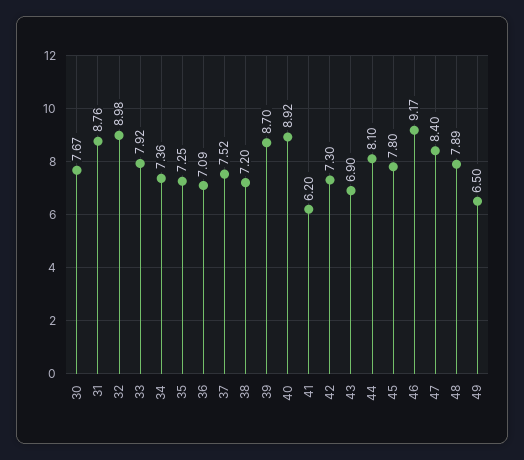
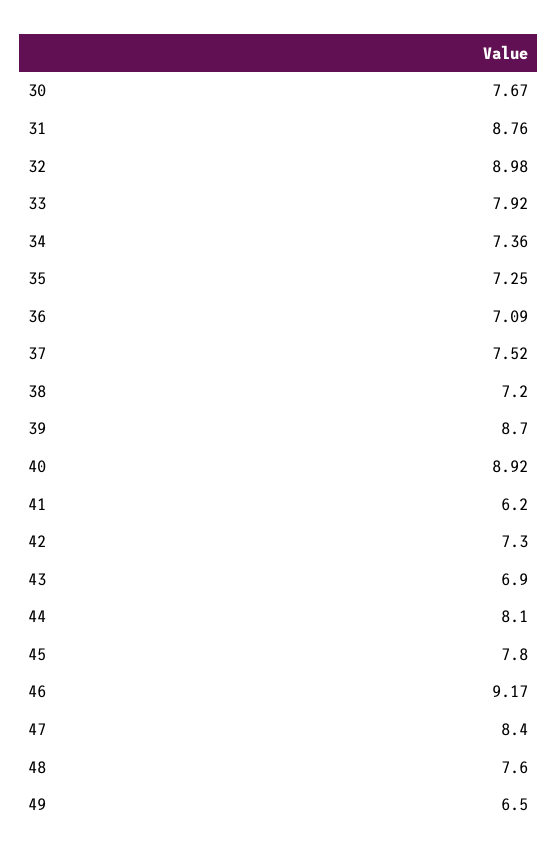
  {
    "30": 7.67,
    "31": 8.76,
    "32": 8.98,
    "33": 7.92,
    "34": 7.36,
    "35": 7.25,
    "36": 7.09,
    "37": 7.52,
    "38": 7.2,
    "39": 8.7,
    "40": 8.92,
    "41": 6.2,
    "42": 7.3,
    "43": 6.9,
    "44": 8.1,
    "45": 7.8,
    "46": 9.17,
    "47": 8.4,
-   "48": 7.89,
+   "48": 7.6,
    "49": 6.5
  }

